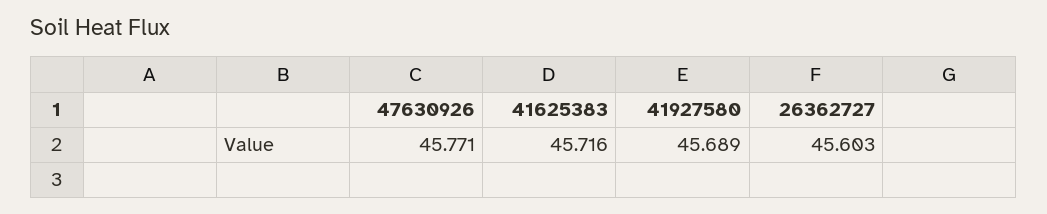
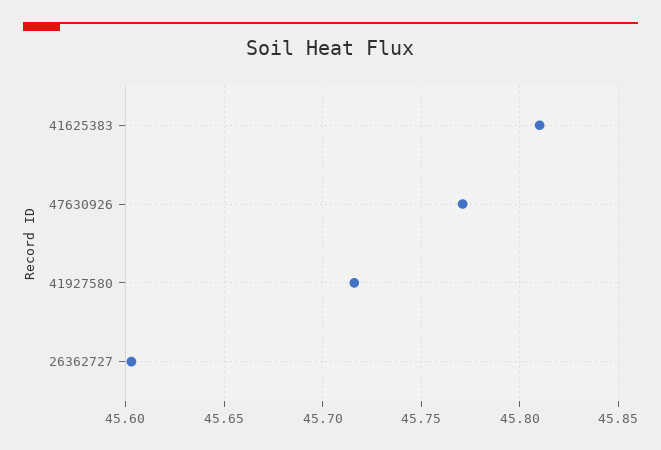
  {
    "47630926": 45.771,
-   "41625383": 45.716,
+   "41625383": 45.81,
-   "41927580": 45.689,
+   "41927580": 45.715,
    "26362727": 45.603
  }

